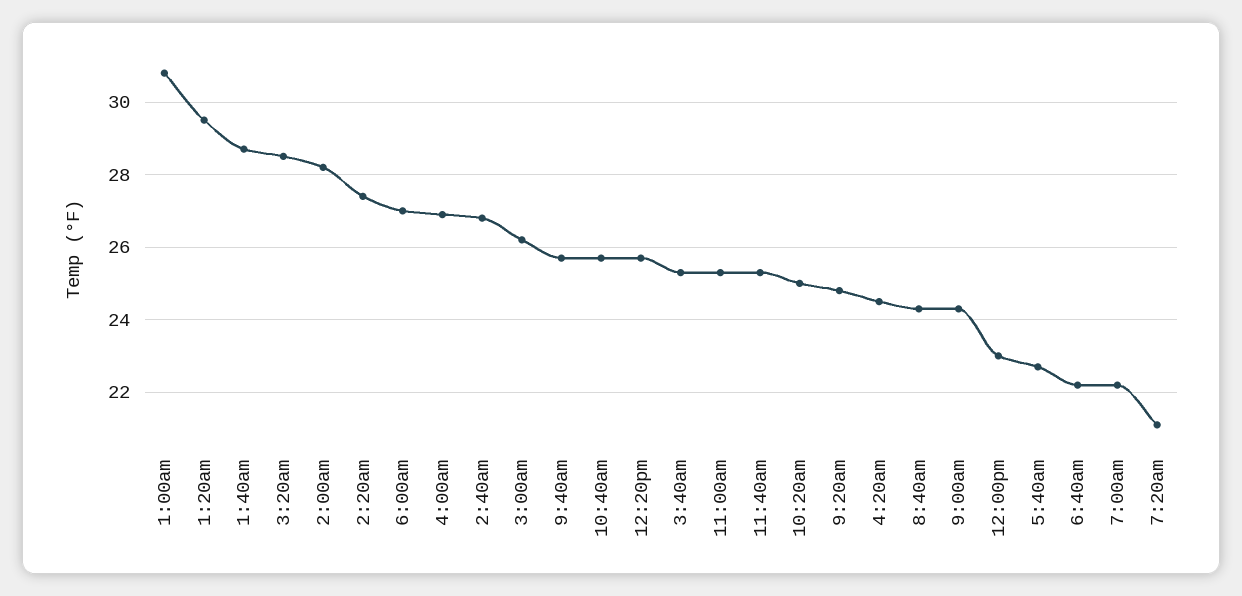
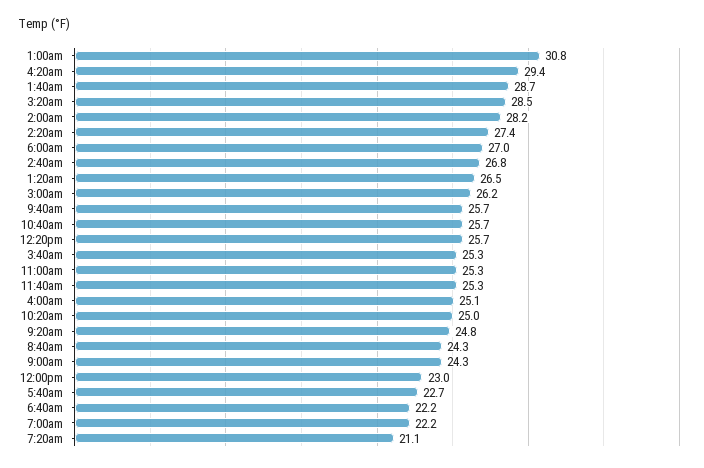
  {
    "1:00am": 30.8,
-   "1:20am": 29.5,
+   "1:20am": 26.5,
    "1:40am": 28.7,
    "3:20am": 28.5,
    "2:00am": 28.2,
    "2:20am": 27.4,
    "6:00am": 27,
-   "4:00am": 27,
+   "4:00am": 25.1,
    "2:40am": 26.8,
    "3:00am": 26.2,
    "9:40am": 25.7,
    "10:40am": 25.7,
    "12:20pm": 25.7,
    "3:40am": 25.3,
    "11:00am": 25.3,
    "11:40am": 25.3,
    "10:20am": 25,
    "9:20am": 24.8,
-   "4:20am": 24.5,
+   "4:20am": 29.4,
    "8:40am": 24.3,
    "9:00am": 24.3,
    "12:00pm": 23,
    "5:40am": 22.7,
    "6:40am": 22.2,
    "7:00am": 22.2,
    "7:20am": 21.1
  }

